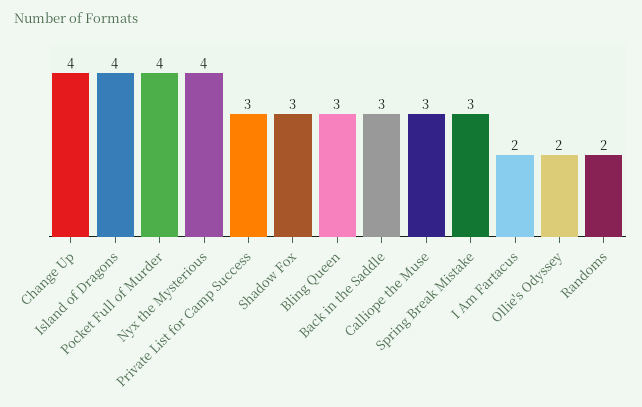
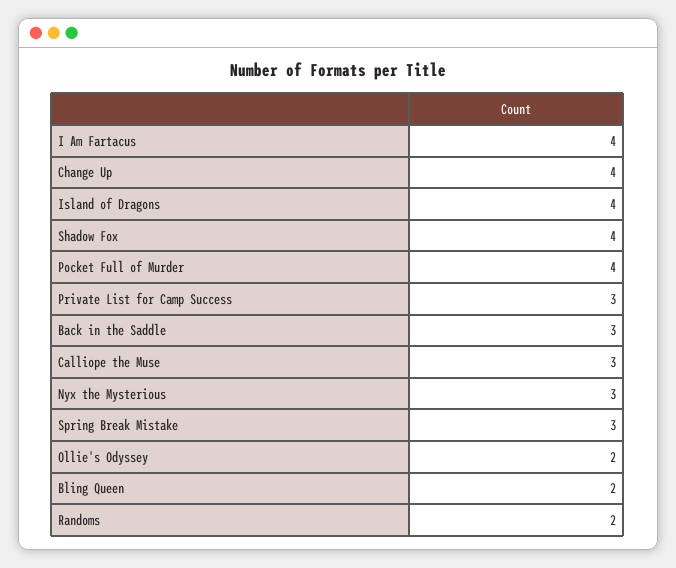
  {
    "Change Up": 4,
    "Island of Dragons": 4,
    "Pocket Full of Murder": 4,
-   "Nyx the Mysterious": 4,
+   "Nyx the Mysterious": 3,
    "Private List for Camp Success": 3,
-   "Shadow Fox": 3,
+   "Shadow Fox": 4,
-   "Bling Queen": 3,
+   "Bling Queen": 2,
    "Back in the Saddle": 3,
    "Calliope the Muse": 3,
    "Spring Break Mistake": 3,
-   "I Am Fartacus": 2,
+   "I Am Fartacus": 4,
    "Ollie's Odyssey": 2,
    "Randoms": 2
  }

